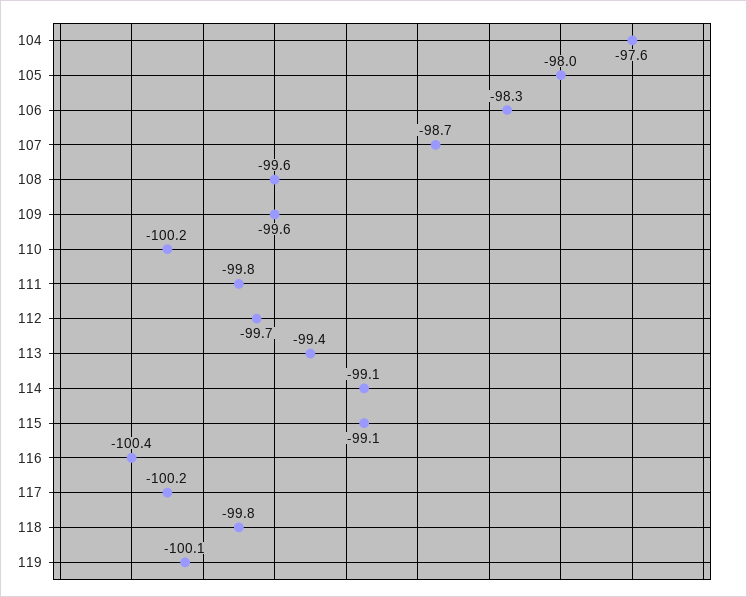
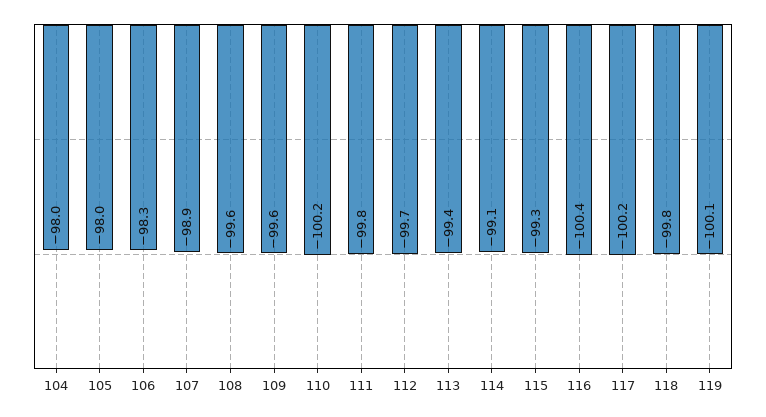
  {
-   "104": -97.6,
+   "104": -98,
    "105": -98,
    "106": -98.3,
-   "107": -98.7,
+   "107": -98.9,
    "108": -99.6,
    "109": -99.6,
    "110": -100.2,
    "111": -99.8,
    "112": -99.7,
    "113": -99.4,
    "114": -99.1,
-   "115": -99.1,
+   "115": -99.3,
    "116": -100.4,
    "117": -100.2,
    "118": -99.8,
    "119": -100.1
  }

